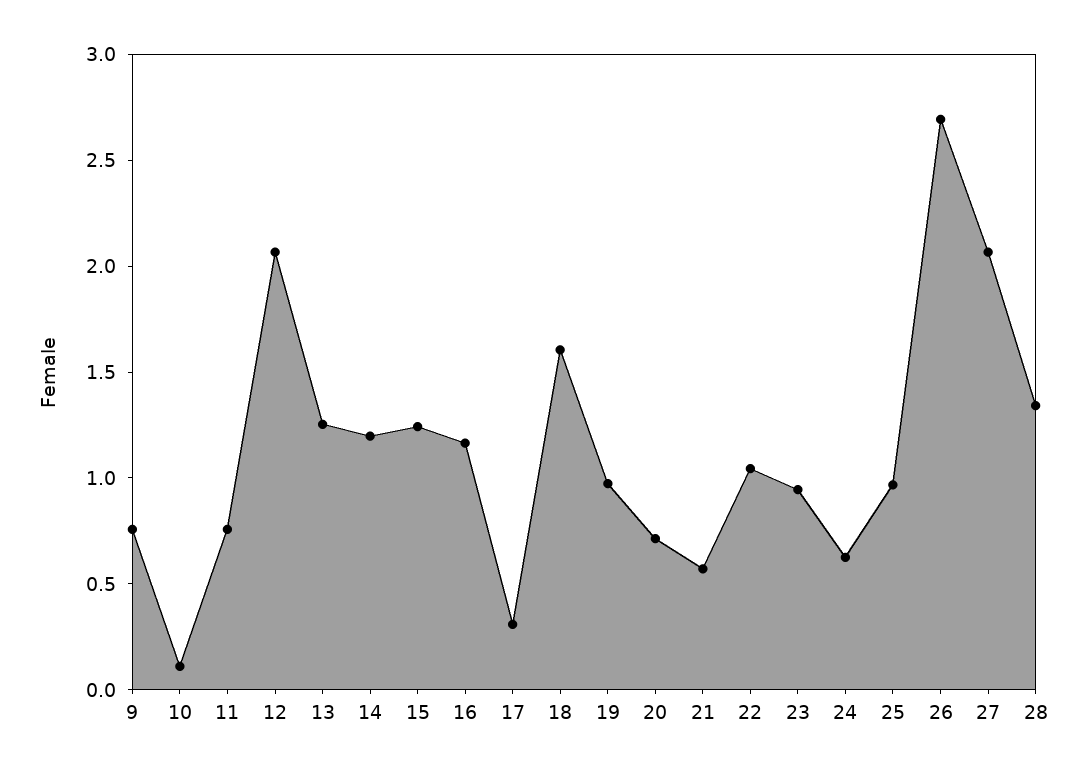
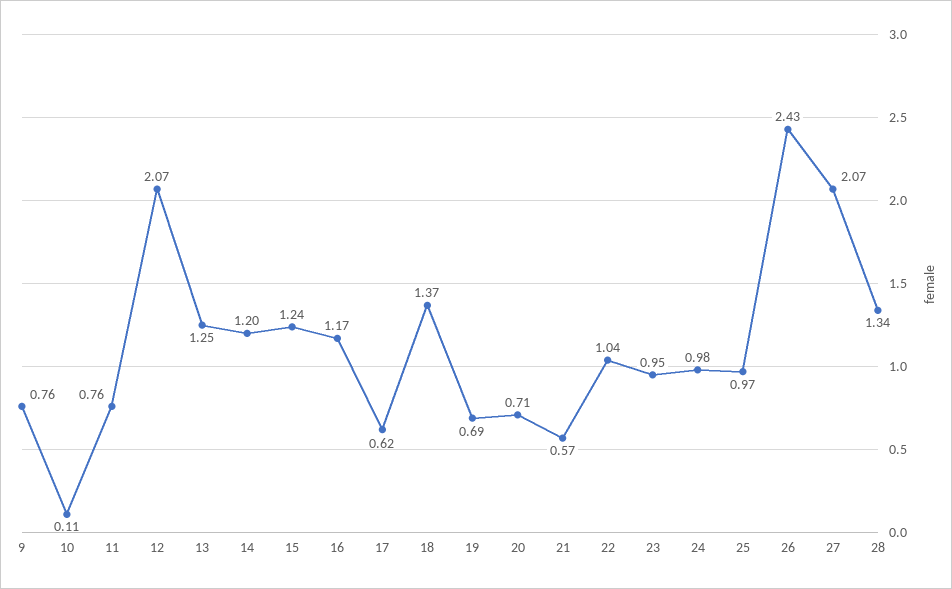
  {
    "9": 0.76,
    "10": 0.11,
    "11": 0.76,
    "12": 2.07,
    "13": 1.25,
    "14": 1.2,
    "15": 1.24,
    "16": 1.17,
-   "17": 0.3,
+   "17": 0.62,
-   "18": 1.6,
+   "18": 1.37,
-   "19": 1,
+   "19": 0.69,
    "20": 0.71,
    "21": 0.57,
    "22": 1.04,
    "23": 0.95,
-   "24": 0.6,
+   "24": 0.98,
    "25": 0.97,
-   "26": 2.7,
+   "26": 2.43,
    "27": 2.07,
    "28": 1.34
  }

